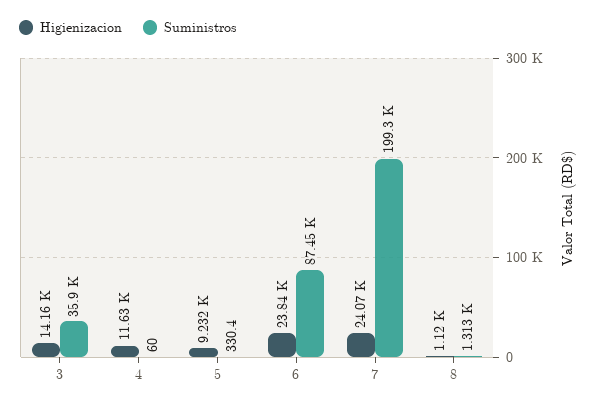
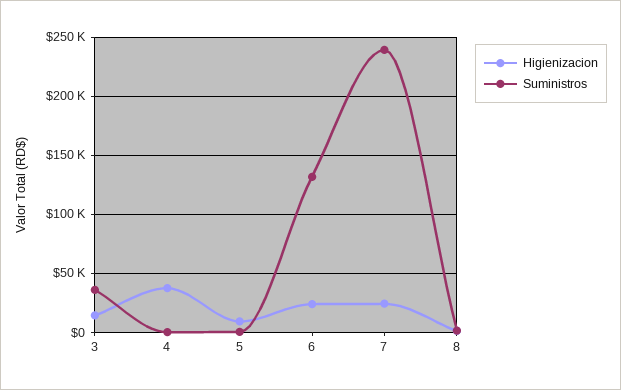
  {
    "Higienizacion": {
      "3": 14160,
-     "4": 11630,
+     "4": 40000,
      "5": 9232,
      "6": 23840,
      "7": 24070,
      "8": 1120
    },
    "Suministros": {
      "3": 35900,
      "4": 60,
      "5": 330.4,
-     "6": 87450,
+     "6": 130000,
-     "7": 199300,
+     "7": 240000,
      "8": 1313
    }
  }

